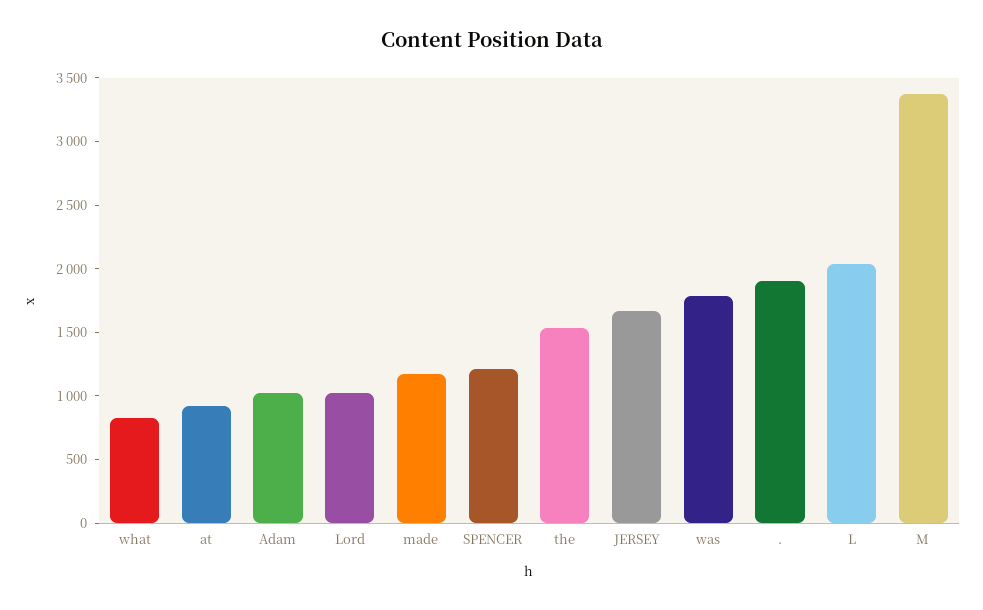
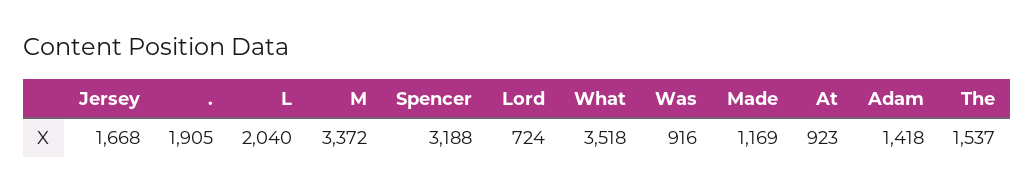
  {
-   "what": 800,
+   "what": 3518,
    "at": 923,
-   "Adam": 1000,
+   "Adam": 1418,
-   "Lord": 1000,
+   "Lord": 724,
    "made": 1169,
-   "SPENCER": 1200,
+   "SPENCER": 3188,
    "the": 1537,
    "JERSEY": 1668,
-   "was": 1800,
+   "was": 916,
    ".": 1905,
    "L": 2040,
    "M": 3372
  }

